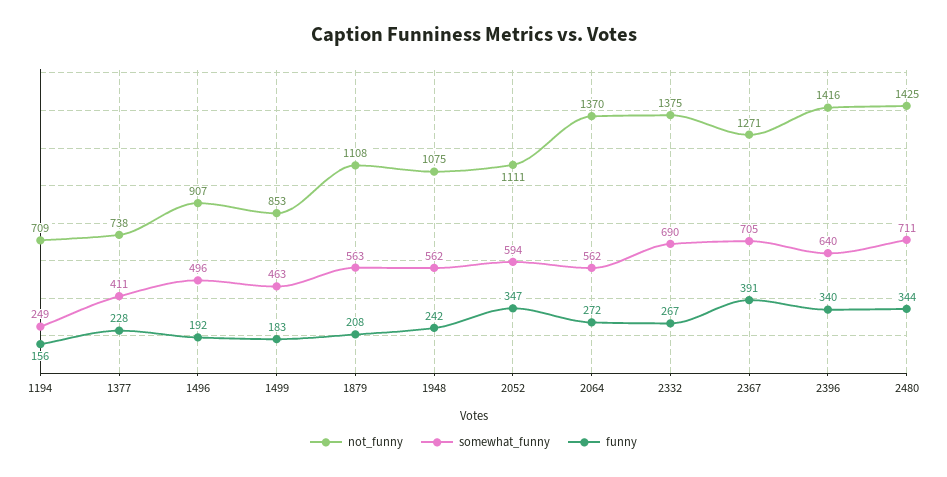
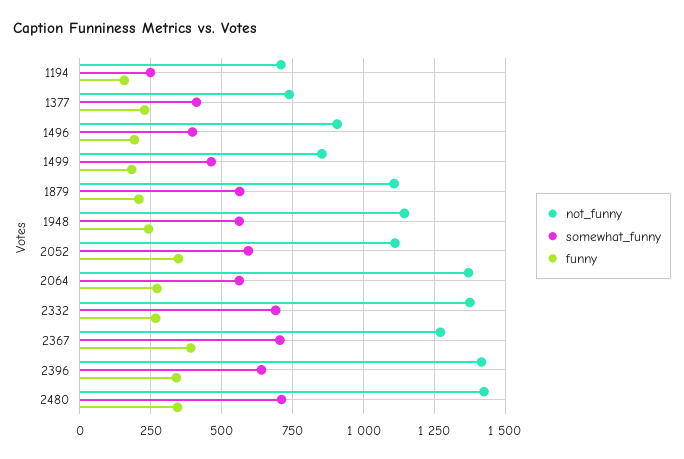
  {
    "not_funny": {
      "1194": 709,
      "1377": 738,
      "1496": 907,
      "1499": 853,
      "1879": 1108,
-     "1948": 1075,
+     "1948": 1150,
      "2052": 1111,
      "2064": 1370,
      "2332": 1375,
      "2367": 1271,
      "2396": 1416,
      "2480": 1425
    },
    "somewhat_funny": {
      "1194": 249,
      "1377": 411,
-     "1496": 496,
+     "1496": 400,
      "1499": 463,
      "1879": 563,
      "1948": 562,
      "2052": 594,
      "2064": 562,
      "2332": 690,
      "2367": 705,
      "2396": 640,
      "2480": 711
    },
    "funny": {
      "1194": 156,
      "1377": 228,
      "1496": 192,
      "1499": 183,
      "1879": 208,
      "1948": 242,
      "2052": 347,
      "2064": 272,
      "2332": 267,
      "2367": 391,
      "2396": 340,
      "2480": 344
    }
  }

